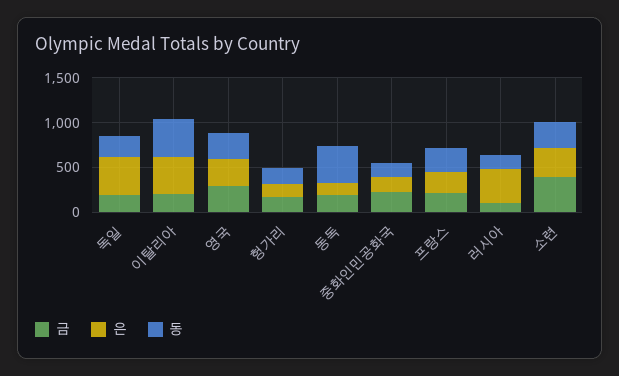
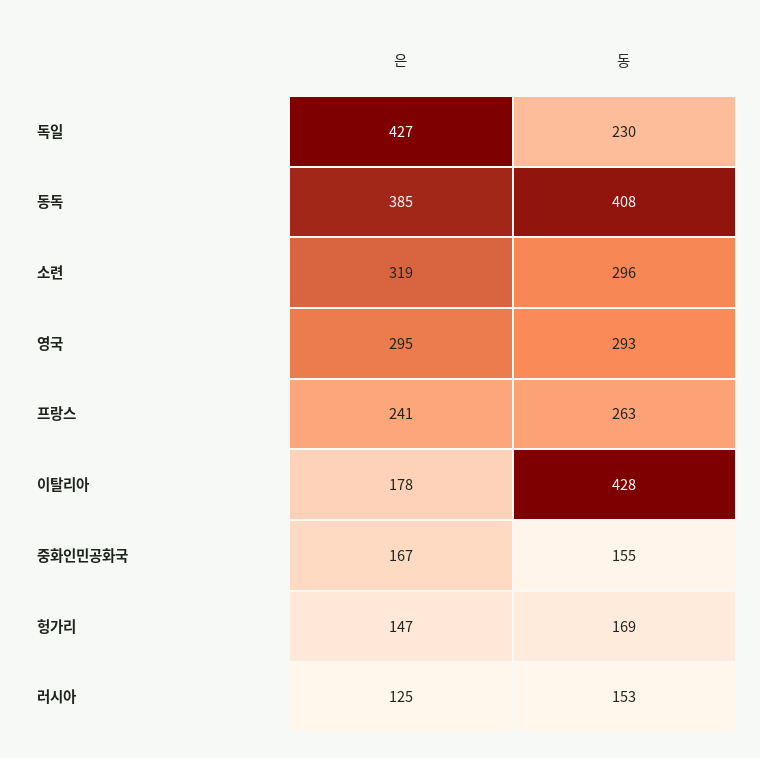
  {
-   "금": {
-     "독일": 200,
-     "이탈리아": 200,
-     "영국": 300,
-     "헝가리": 200,
-     "동독": 200,
-     "중화인민공화국": 200,
-     "프랑스": 200,
-     "러시아": 100,
-     "소련": 400
-   },
    "은": {
      "독일": 427,
-     "이탈리아": 400,
+     "이탈리아": 178,
      "영국": 295,
      "헝가리": 147,
-     "동독": 100,
+     "동독": 385,
      "중화인민공화국": 167,
      "프랑스": 241,
-     "러시아": 400,
+     "러시아": 125,
      "소련": 319
    },
    "동": {
      "독일": 230,
      "이탈리아": 428,
      "영국": 293,
      "헝가리": 169,
      "동독": 408,
      "중화인민공화국": 155,
      "프랑스": 263,
      "러시아": 153,
      "소련": 296
    }
  }

